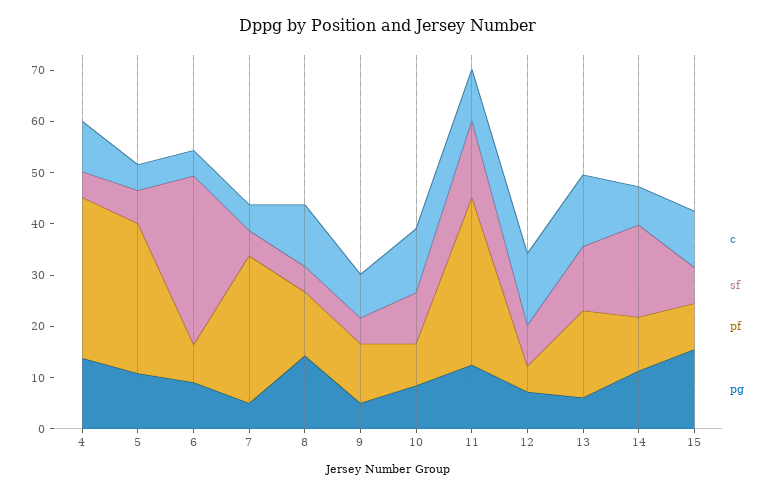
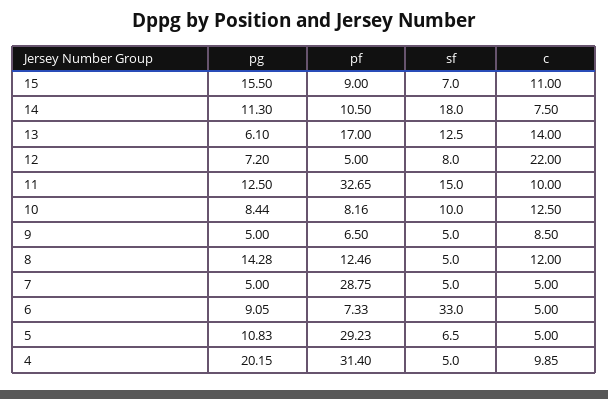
  {
    "c": {
      "4": 9.85,
      "5": 5,
      "6": 5,
      "7": 5,
      "8": 12,
      "9": 8.5,
      "10": 12.5,
      "11": 10,
-     "12": 14,
+     "12": 22,
      "13": 14,
      "14": 7.5,
      "15": 11
    },
    "sf": {
      "4": 5,
      "5": 6.5,
      "6": 33,
      "7": 5,
      "8": 5,
      "9": 5,
      "10": 10,
      "11": 15,
      "12": 8,
      "13": 12.5,
      "14": 18,
      "15": 7
    },
    "pf": {
      "4": 31.4,
      "5": 29.23,
      "6": 7.33,
      "7": 28.75,
      "8": 12.46,
-     "9": 12,
+     "9": 6.5,
      "10": 8.16,
      "11": 32.65,
      "12": 5,
      "13": 17,
      "14": 10.5,
      "15": 9
    },
    "pg": {
-     "4": 14,
+     "4": 20.15,
      "5": 10.83,
      "6": 9.05,
      "7": 5,
      "8": 14.28,
      "9": 5,
      "10": 8.44,
      "11": 12.5,
      "12": 7.2,
      "13": 6.1,
      "14": 11.3,
      "15": 15.5
    }
  }

